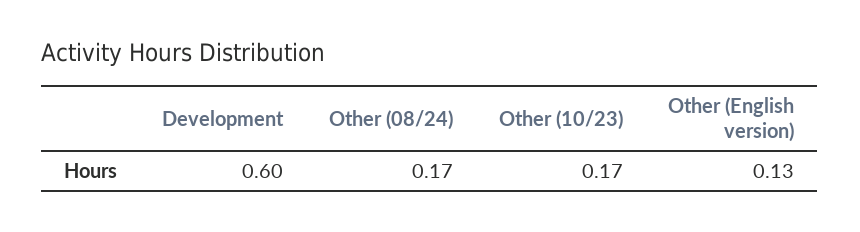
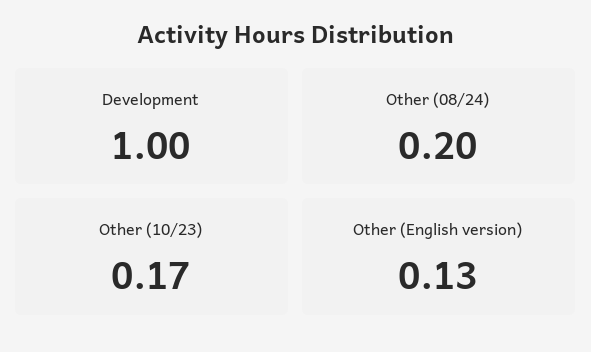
  {
-   "Development": 0.6,
+   "Development": 1,
-   "Other (08/24)": 0.17,
+   "Other (08/24)": 0.2,
    "Other (10/23)": 0.17,
    "Other (English version)": 0.13
  }

